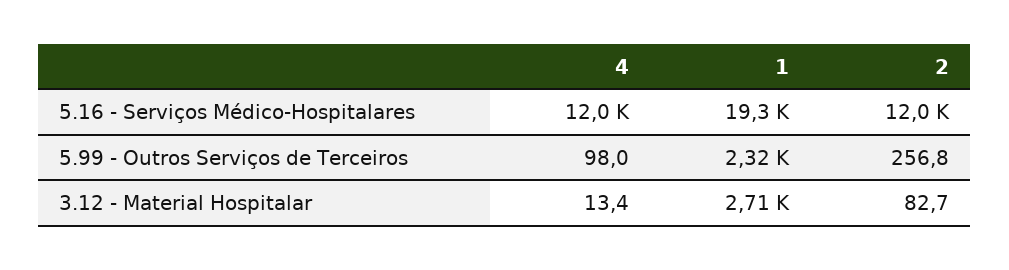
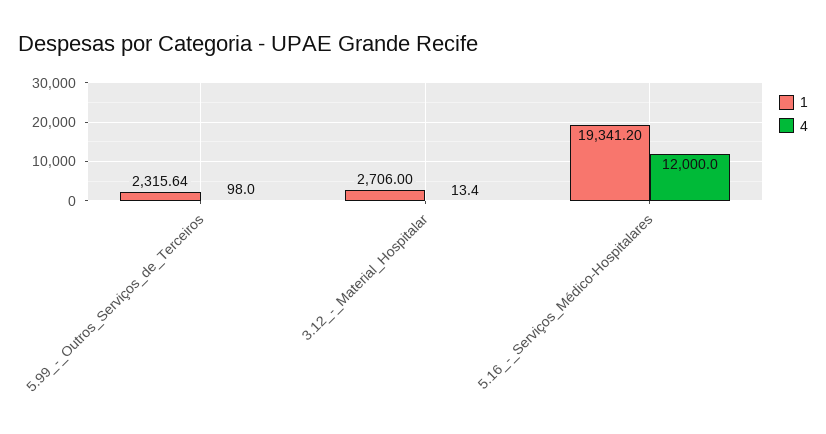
  {
    "4": {
      "5.16 - Serviços Médico-Hospitalares": 12000,
      "5.99 - Outros Serviços de Terceiros": 98,
      "3.12 - Material Hospitalar": 13.4
    },
    "1": {
      "5.16 - Serviços Médico-Hospitalares": 19341.2,
      "5.99 - Outros Serviços de Terceiros": 2315.64,
      "3.12 - Material Hospitalar": 2706
-   },
+   }
-   "2": {
-     "5.16 - Serviços Médico-Hospitalares": 12000,
-     "5.99 - Outros Serviços de Terceiros": 256.8,
-     "3.12 - Material Hospitalar": 82.7
-   }
  }

